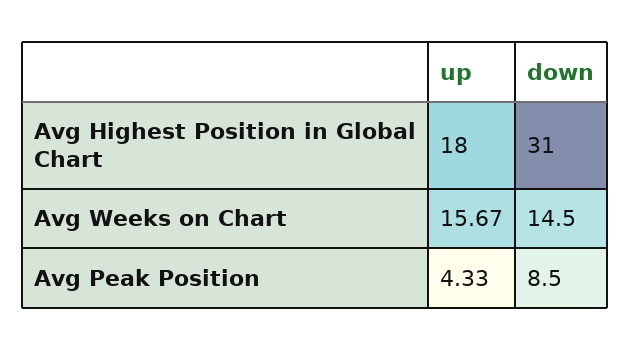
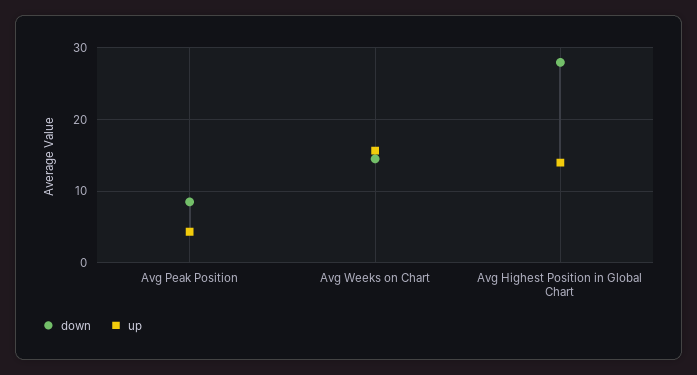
  {
    "up": {
-     "Avg Highest Position in Global Chart": 18,
+     "Avg Highest Position in Global Chart": 14,
      "Avg Weeks on Chart": 15.67,
      "Avg Peak Position": 4.33
    },
    "down": {
-     "Avg Highest Position in Global Chart": 31,
+     "Avg Highest Position in Global Chart": 28,
      "Avg Weeks on Chart": 14.5,
      "Avg Peak Position": 8.5
    }
  }

